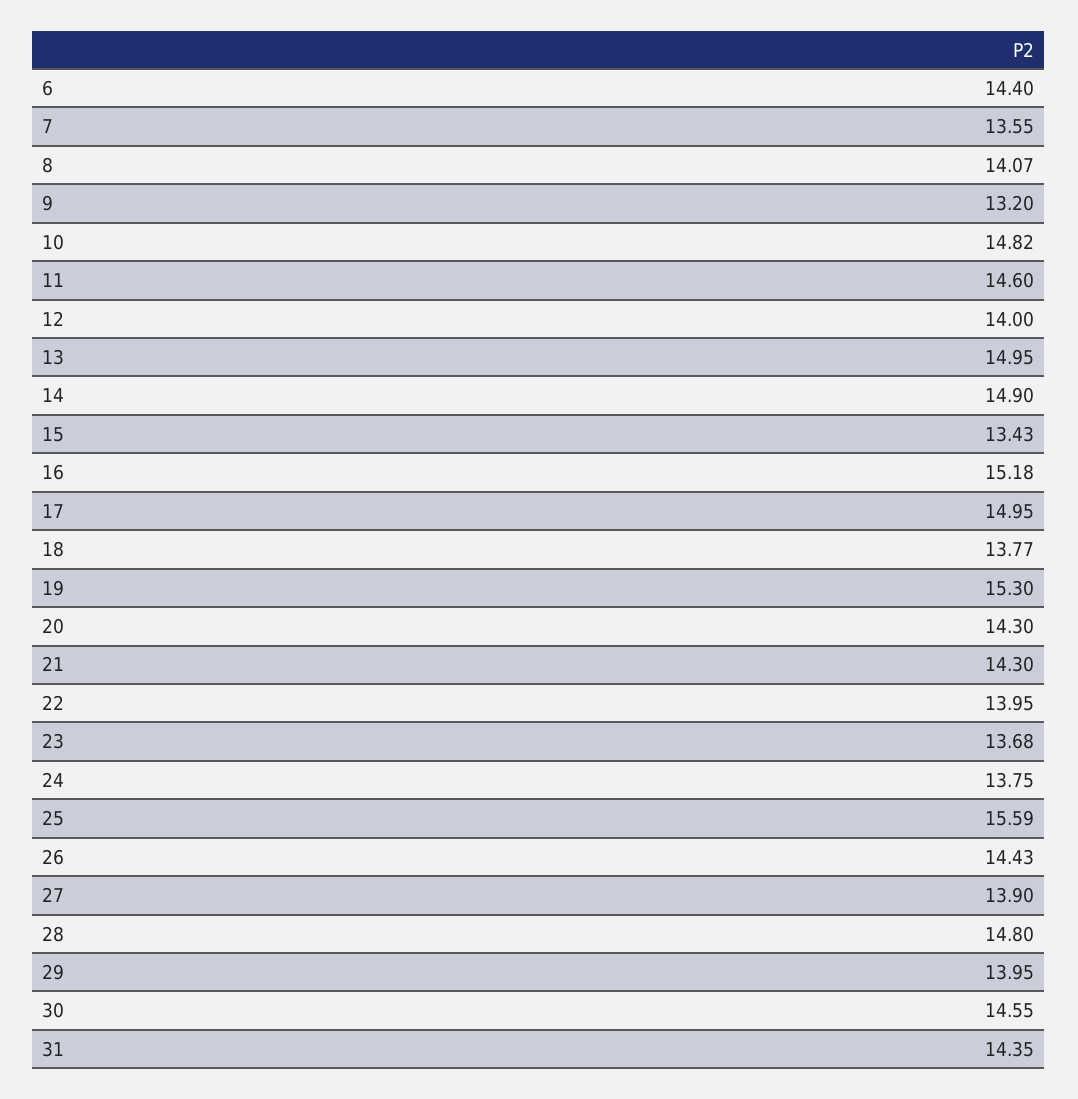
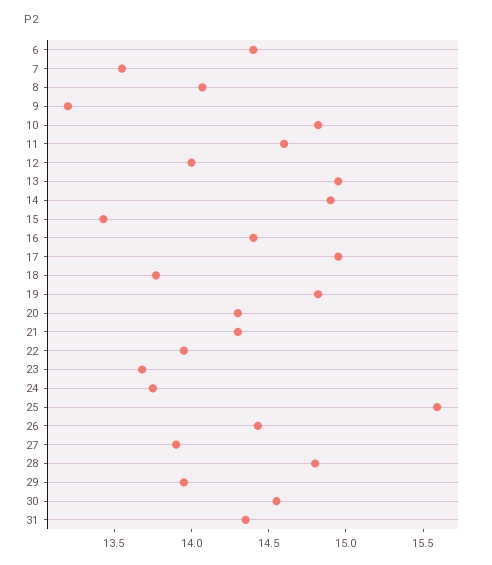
  {
    "6": 14.4,
    "7": 13.55,
    "8": 14.07,
    "9": 13.2,
    "10": 14.82,
    "11": 14.6,
    "12": 14,
    "13": 14.95,
    "14": 14.9,
    "15": 13.43,
-   "16": 15.18,
+   "16": 14.4,
    "17": 14.95,
    "18": 13.77,
-   "19": 15.3,
+   "19": 14.8,
    "20": 14.3,
    "21": 14.3,
    "22": 13.95,
    "23": 13.68,
    "24": 13.75,
    "25": 15.59,
    "26": 14.43,
    "27": 13.9,
    "28": 14.8,
    "29": 13.95,
    "30": 14.55,
    "31": 14.35
  }

